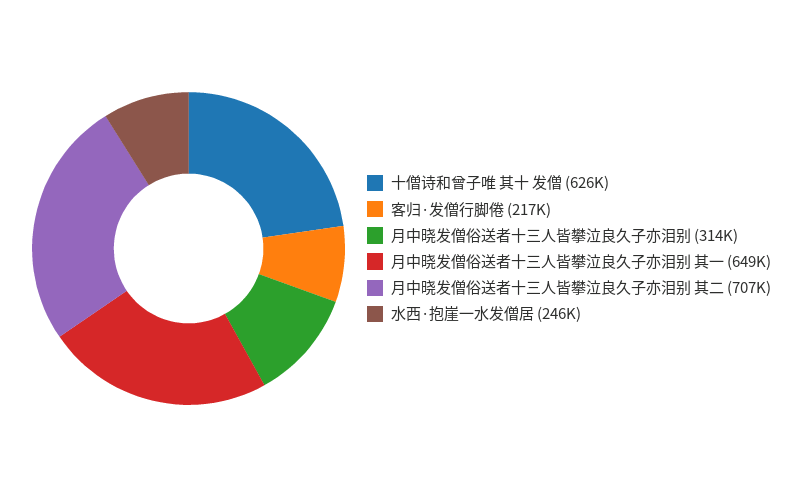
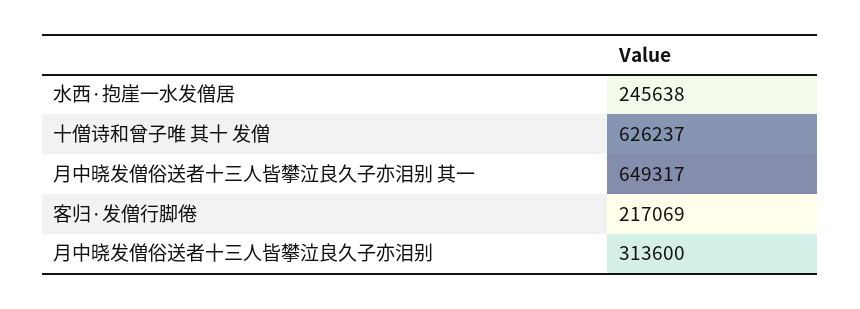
  {
    "十僧诗和曾子唯 其十 发僧": 626237,
    "客归·发僧行脚倦": 217069,
    "月中晓发僧俗送者十三人皆攀泣良久子亦泪别": 313600,
    "月中晓发僧俗送者十三人皆攀泣良久子亦泪别 其一": 649317,
-   "月中晓发僧俗送者十三人皆攀泣良久子亦泪别 其二": 707000,
    "水西·抱崖一水发僧居": 245638
  }

